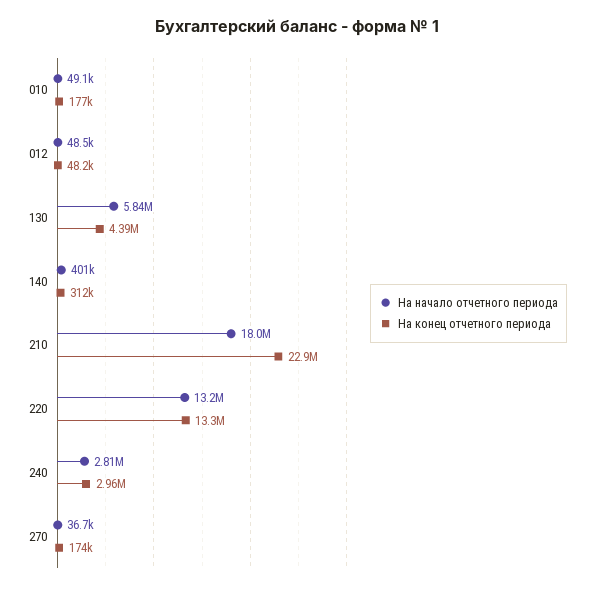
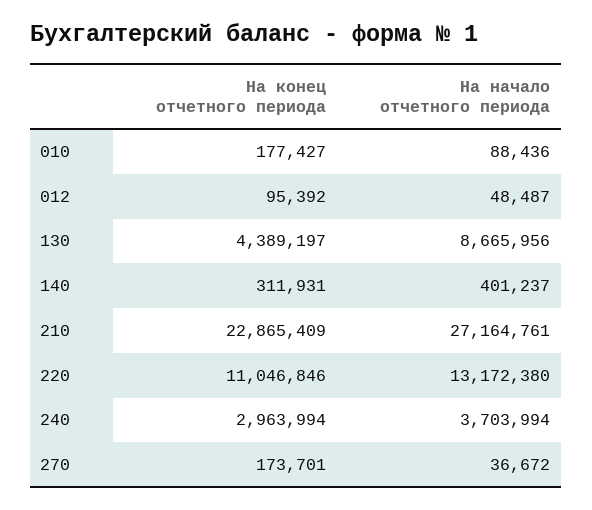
  {
    "На начало отчетного периода": {
-     "010": 49100,
+     "010": 88436,
      "012": 48487,
-     "130": 5840000,
+     "130": 8665956,
      "140": 401237,
-     "210": 18000000,
+     "210": 27164761,
      "220": 13172380,
-     "240": 2810000,
+     "240": 3703994,
      "270": 36672
    },
    "На конец отчетного периода": {
      "010": 177427,
-     "012": 48200,
+     "012": 95392,
      "130": 4389197,
      "140": 311931,
      "210": 22865409,
-     "220": 13300000,
+     "220": 11046846,
      "240": 2963994,
      "270": 173701
    }
  }

